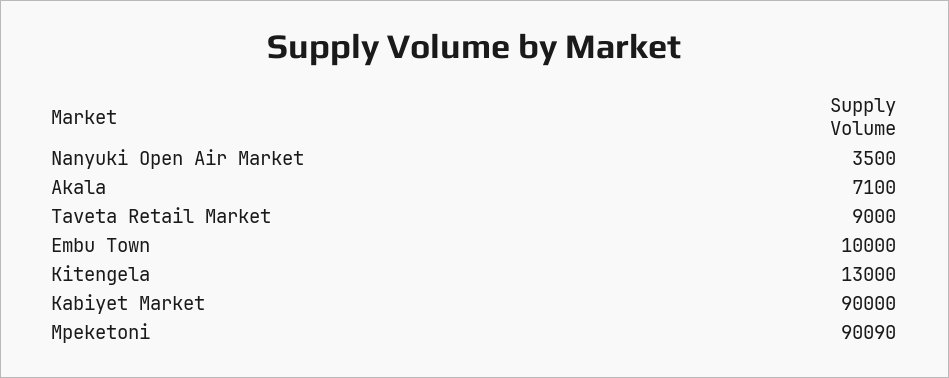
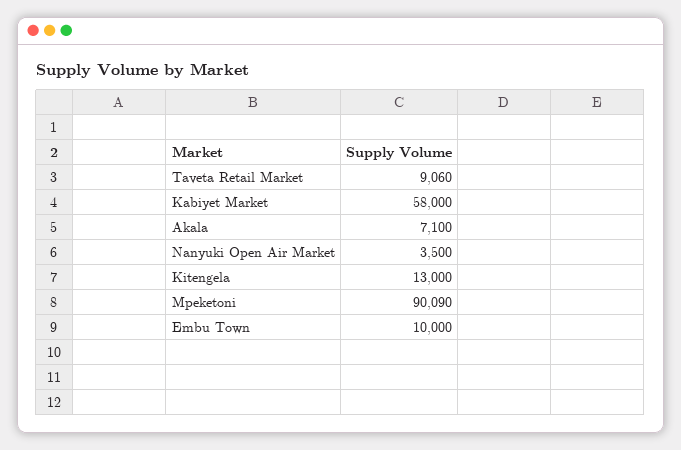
  {
    "Nanyuki Open Air Market": 3500,
    "Akala": 7100,
-   "Taveta Retail Market": 9000,
+   "Taveta Retail Market": 9060,
    "Embu Town": 10000,
    "Kitengela": 13000,
-   "Kabiyet Market": 90000,
+   "Kabiyet Market": 58000,
    "Mpeketoni": 90090
  }

